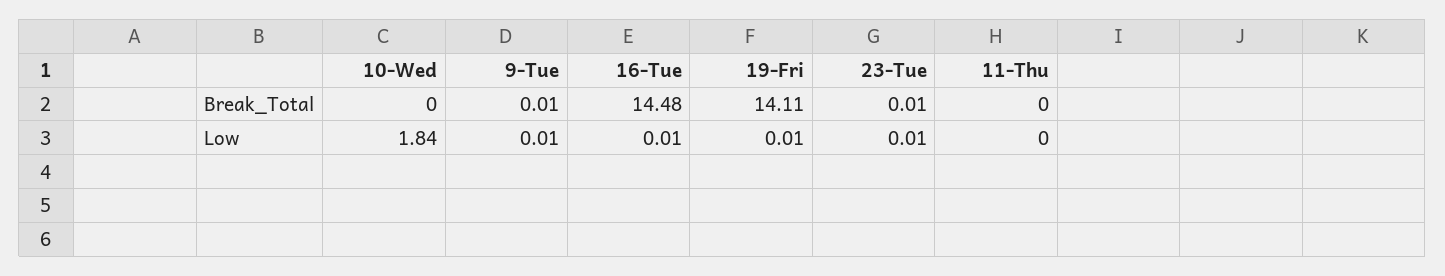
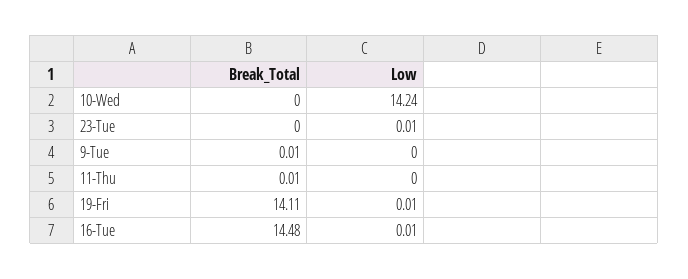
  {
    "10-Wed": {
      "Break_Total": 0,
-     "Low": 1.84
+     "Low": 14.24
    },
    "9-Tue": {
      "Break_Total": 0.01,
-     "Low": 0.01
+     "Low": 0
    },
    "16-Tue": {
      "Break_Total": 14.48,
      "Low": 0.01
    },
    "19-Fri": {
      "Break_Total": 14.11,
      "Low": 0.01
    },
    "23-Tue": {
-     "Break_Total": 0.01,
+     "Break_Total": 0,
      "Low": 0.01
    },
    "11-Thu": {
-     "Break_Total": 0,
+     "Break_Total": 0.01,
      "Low": 0
    }
  }

